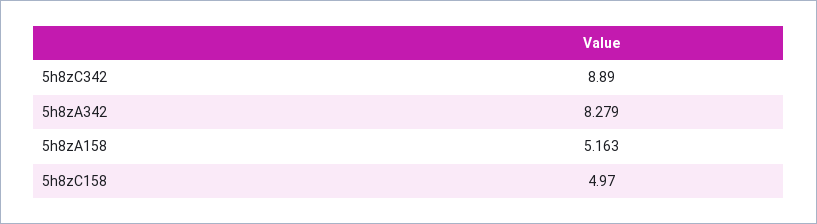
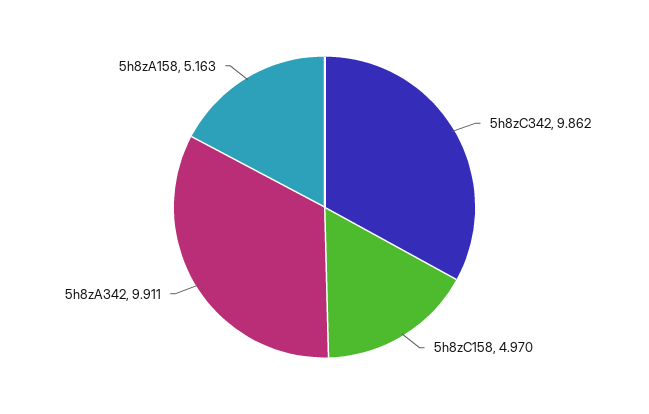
  {
-   "5h8zC342": 8.89,
+   "5h8zC342": 9.862,
-   "5h8zA342": 8.279,
+   "5h8zA342": 9.911,
    "5h8zA158": 5.163,
    "5h8zC158": 4.97
  }

